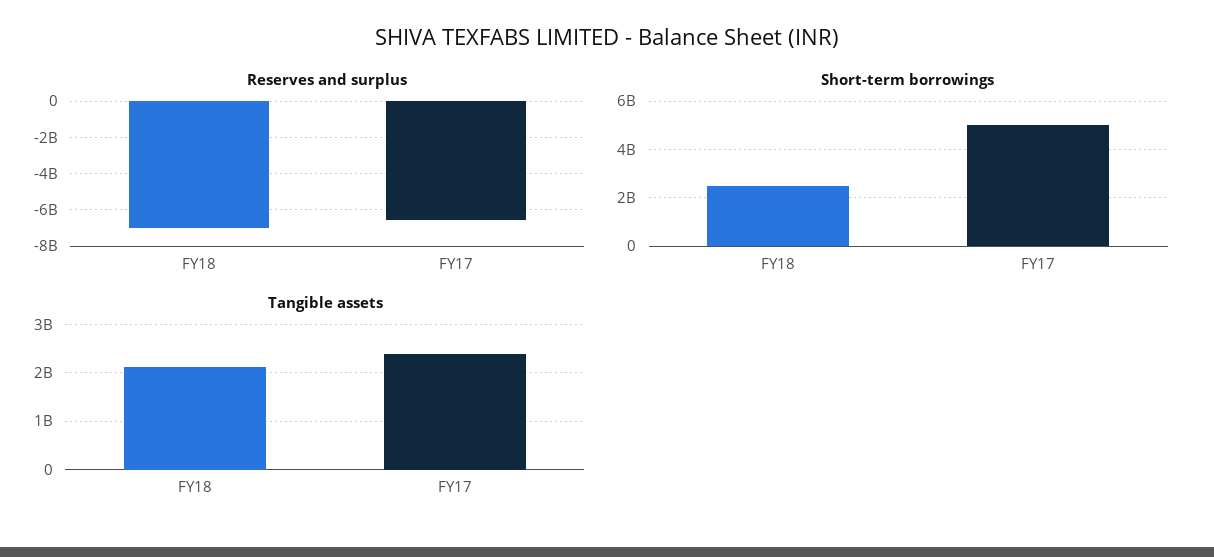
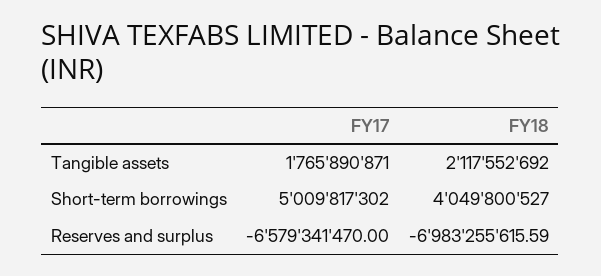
  {
    "Reserves and surplus": {
      "FY18": -6983255615.59,
      "FY17": -6579341470
    },
    "Short-term borrowings": {
-     "FY18": 2500000000,
+     "FY18": 4049800527,
      "FY17": 5009817302
    },
    "Tangible assets": {
      "FY18": 2117552692,
-     "FY17": 2400000000
+     "FY17": 1765890871
    }
  }

